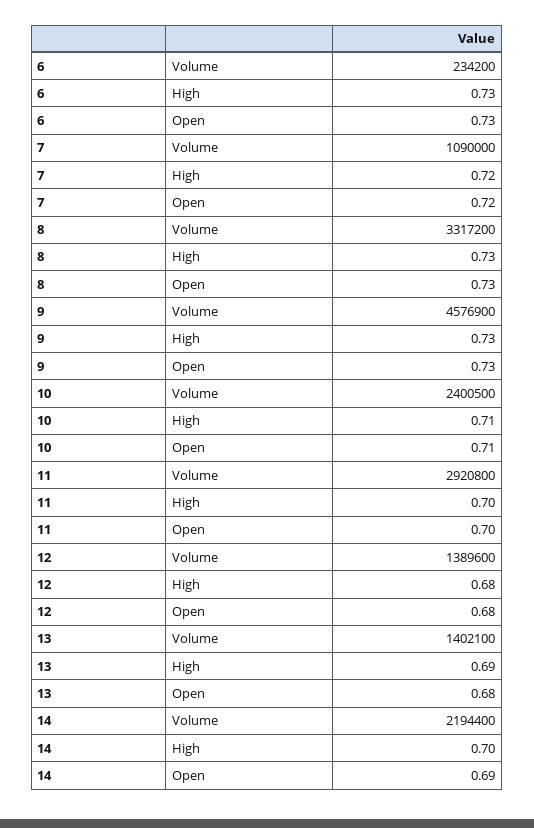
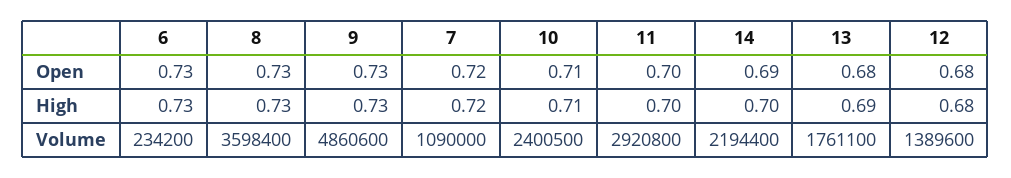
  {
    "6": {
      "Volume": 234200,
      "High": 0.73,
      "Open": 0.73
    },
    "7": {
      "Volume": 1090000,
      "High": 0.72,
      "Open": 0.72
    },
    "8": {
-     "Volume": 3317200,
+     "Volume": 3598400,
      "High": 0.73,
      "Open": 0.73
    },
    "9": {
-     "Volume": 4576900,
+     "Volume": 4860600,
      "High": 0.73,
      "Open": 0.73
    },
    "10": {
      "Volume": 2400500,
      "High": 0.71,
      "Open": 0.71
    },
    "11": {
      "Volume": 2920800,
      "High": 0.7,
      "Open": 0.7
    },
    "12": {
      "Volume": 1389600,
      "High": 0.68,
      "Open": 0.68
    },
    "13": {
-     "Volume": 1402100,
+     "Volume": 1761100,
      "High": 0.69,
      "Open": 0.68
    },
    "14": {
      "Volume": 2194400,
      "High": 0.7,
      "Open": 0.69
    }
  }

